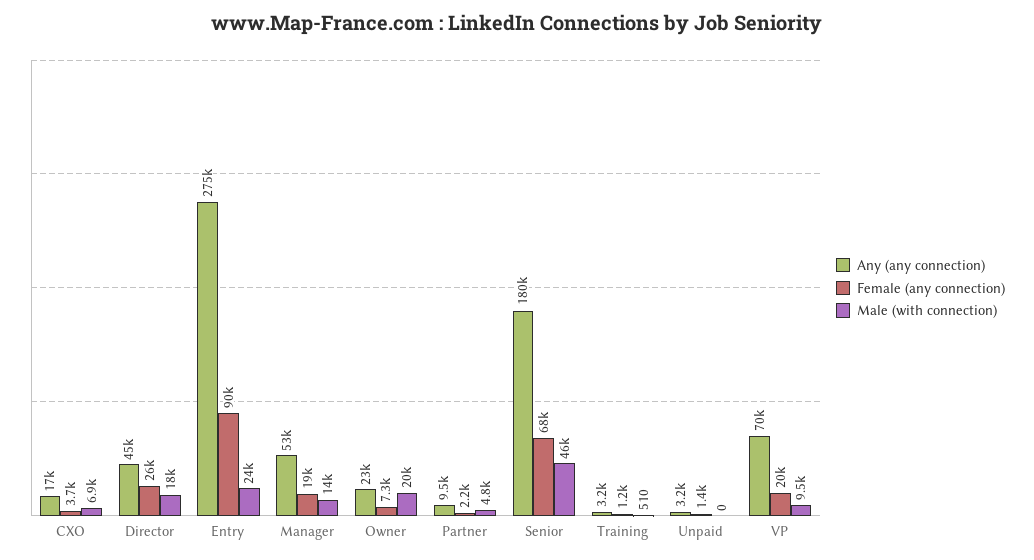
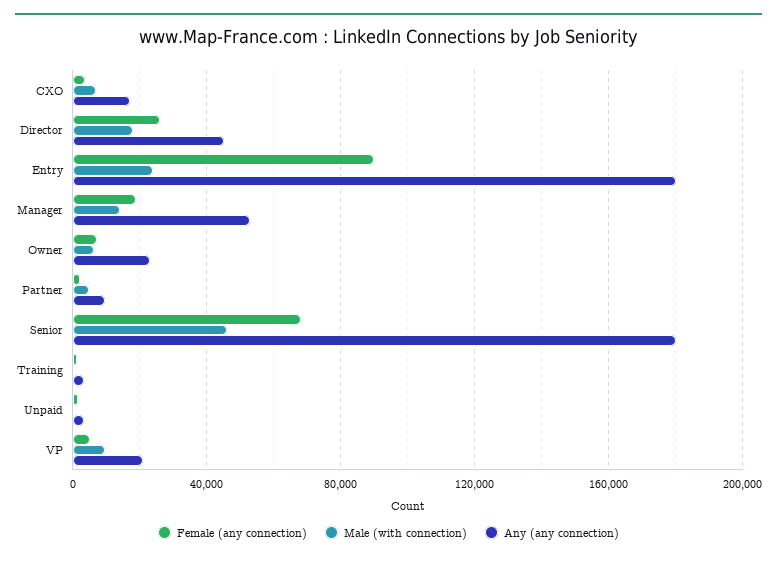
  {
    "Any (any connection)": {
      "CXO": 17000,
      "Director": 45000,
-     "Entry": 275000,
+     "Entry": 180000,
      "Manager": 53000,
      "Owner": 23000,
      "Partner": 9500,
      "Senior": 180000,
      "Training": 3200,
      "Unpaid": 3200,
-     "VP": 70000
+     "VP": 20000
    },
    "Female (any connection)": {
      "CXO": 3700,
      "Director": 26000,
      "Entry": 90000,
      "Manager": 19000,
      "Owner": 7300,
      "Partner": 2200,
      "Senior": 68000,
      "Training": 1200,
      "Unpaid": 1400,
-     "VP": 20000
+     "VP": 5000
    },
    "Male (with connection)": {
      "CXO": 6900,
      "Director": 18000,
      "Entry": 24000,
      "Manager": 14000,
-     "Owner": 20000,
+     "Owner": 5000,
      "Partner": 4800,
      "Senior": 46000,
      "Training": 510,
      "Unpaid": 0,
      "VP": 9500
    }
  }

